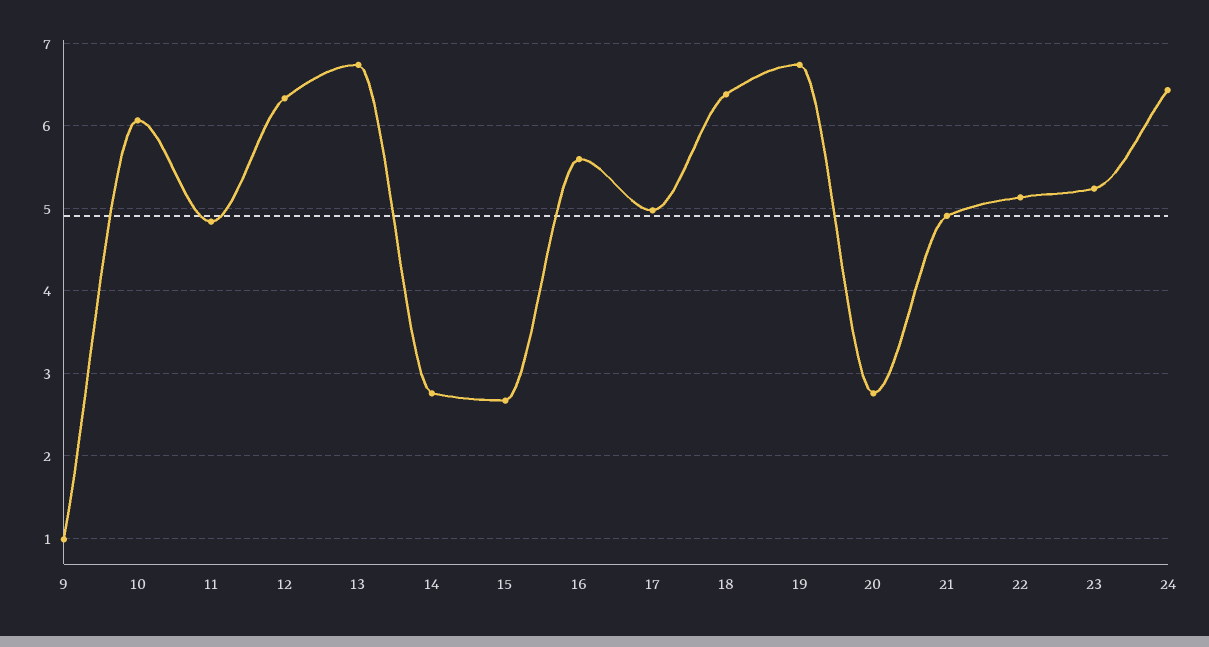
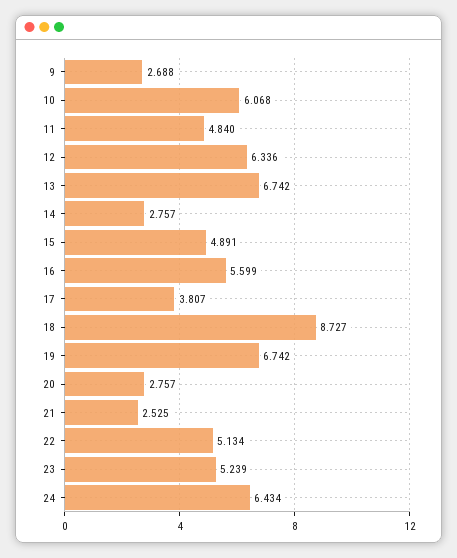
  {
-   "9": 1,
+   "9": 2.688,
    "10": 6.068,
    "11": 4.84,
    "12": 6.336,
    "13": 6.742,
    "14": 2.757,
-   "15": 2.7,
+   "15": 4.891,
    "16": 5.599,
-   "17": 5,
+   "17": 3.807,
-   "18": 6.4,
+   "18": 8.727,
    "19": 6.742,
    "20": 2.757,
-   "21": 4.9,
+   "21": 2.525,
    "22": 5.134,
    "23": 5.239,
    "24": 6.434
  }

